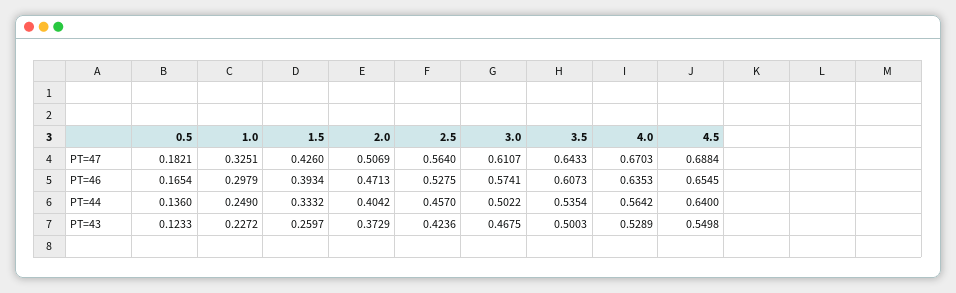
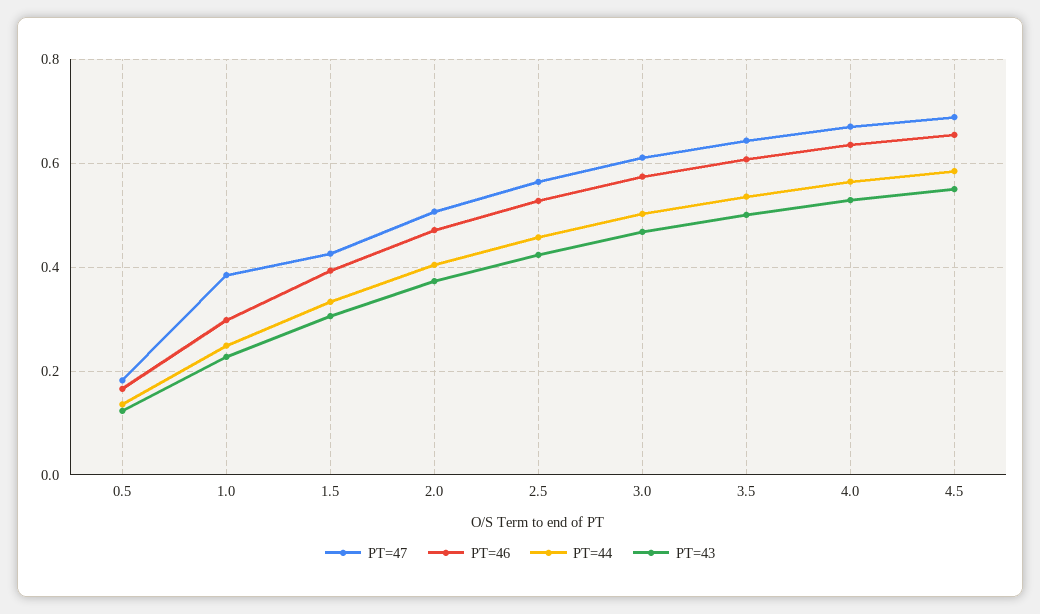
  {
    "PT=47": {
      "0.5": 0.1821,
-     "1.0": 0.3251,
+     "1.0": 0.38,
      "1.5": 0.426,
      "2.0": 0.5069,
      "2.5": 0.564,
      "3.0": 0.6107,
      "3.5": 0.6433,
      "4.0": 0.6703,
      "4.5": 0.6884
    },
    "PT=46": {
      "0.5": 0.1654,
      "1.0": 0.2979,
      "1.5": 0.3934,
      "2.0": 0.4713,
      "2.5": 0.5275,
      "3.0": 0.5741,
      "3.5": 0.6073,
      "4.0": 0.6353,
      "4.5": 0.6545
    },
    "PT=44": {
      "0.5": 0.136,
      "1.0": 0.249,
      "1.5": 0.3332,
      "2.0": 0.4042,
      "2.5": 0.457,
      "3.0": 0.5022,
      "3.5": 0.5354,
      "4.0": 0.5642,
-     "4.5": 0.64
+     "4.5": 0.58
    },
    "PT=43": {
      "0.5": 0.1233,
      "1.0": 0.2272,
-     "1.5": 0.2597,
+     "1.5": 0.3,
      "2.0": 0.3729,
      "2.5": 0.4236,
      "3.0": 0.4675,
      "3.5": 0.5003,
      "4.0": 0.5289,
      "4.5": 0.5498
    }
  }

